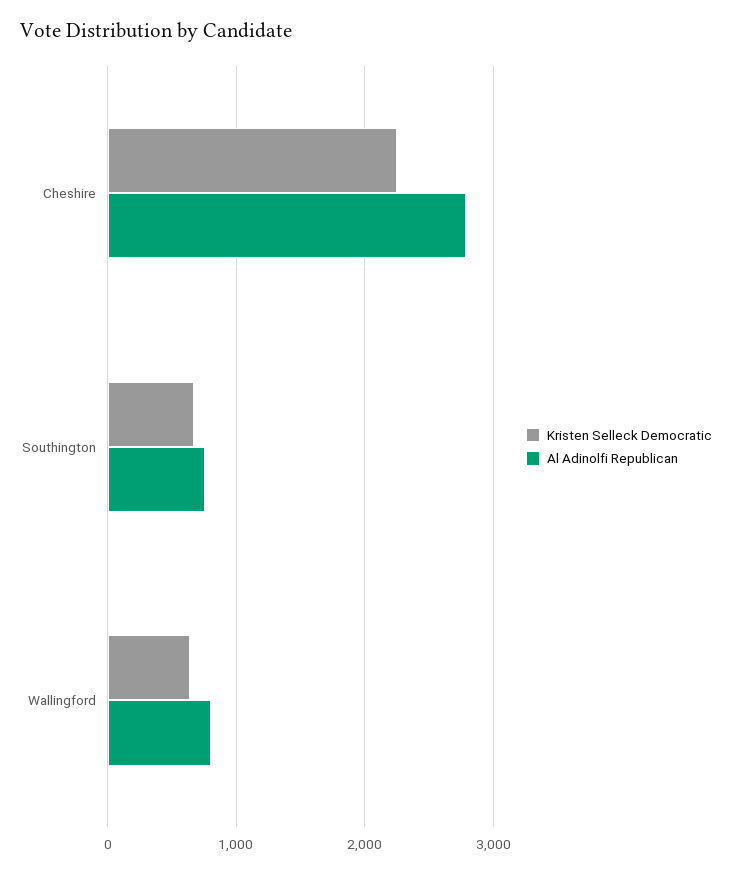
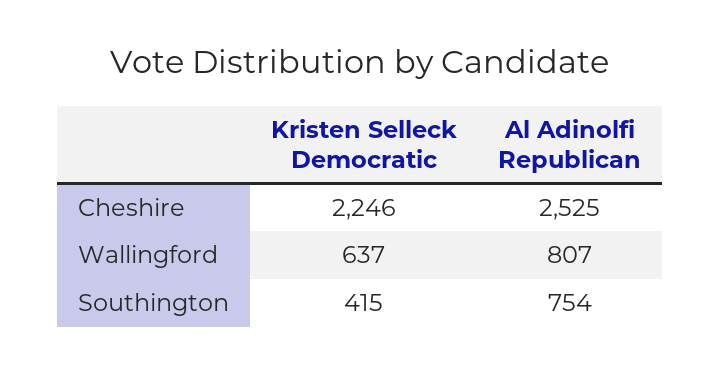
  {
    "Kristen Selleck Democratic": {
      "Cheshire": 2246,
-     "Southington": 700,
+     "Southington": 415,
      "Wallingford": 637
    },
    "Al Adinolfi Republican": {
-     "Cheshire": 2800,
+     "Cheshire": 2525,
      "Southington": 754,
      "Wallingford": 807
    }
  }

